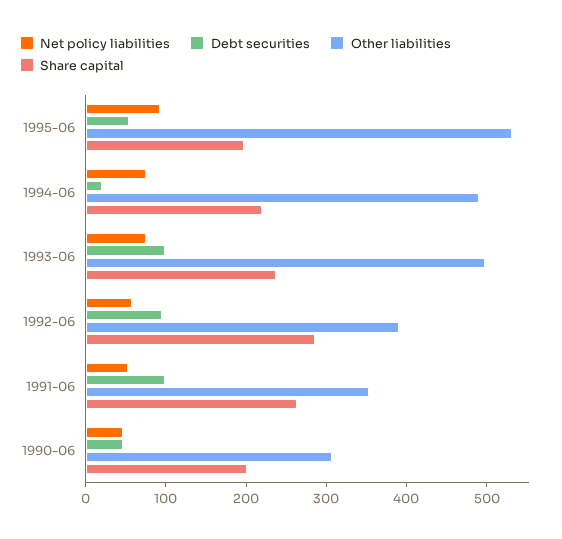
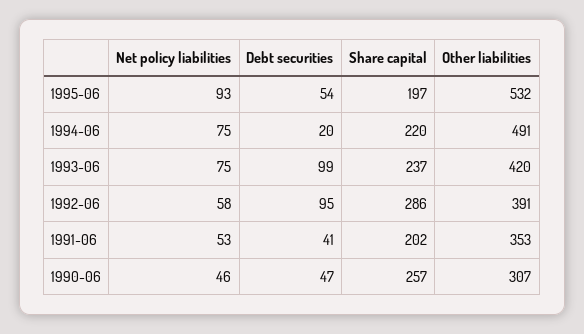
  {
    "Net policy liabilities": {
      "1995-06": 93,
      "1994-06": 75,
      "1993-06": 75,
      "1992-06": 58,
      "1991-06": 53,
      "1990-06": 46
    },
    "Debt securities": {
      "1995-06": 54,
      "1994-06": 20,
      "1993-06": 99,
      "1992-06": 95,
-     "1991-06": 100,
+     "1991-06": 41,
      "1990-06": 47
    },
    "Other liabilities": {
      "1995-06": 532,
      "1994-06": 491,
-     "1993-06": 500,
+     "1993-06": 420,
      "1992-06": 391,
      "1991-06": 353,
      "1990-06": 307
    },
    "Share capital": {
      "1995-06": 197,
      "1994-06": 220,
      "1993-06": 237,
      "1992-06": 286,
-     "1991-06": 260,
+     "1991-06": 202,
-     "1990-06": 200
+     "1990-06": 257
    }
  }

